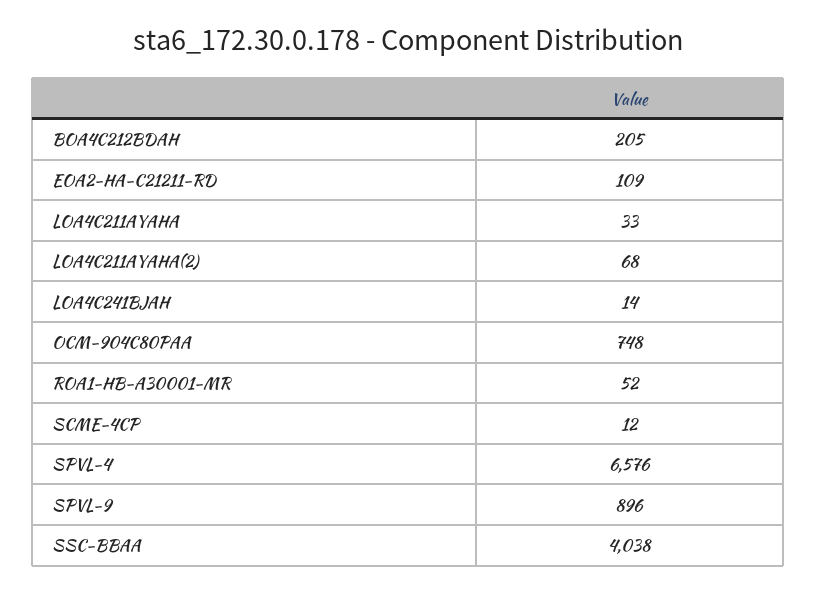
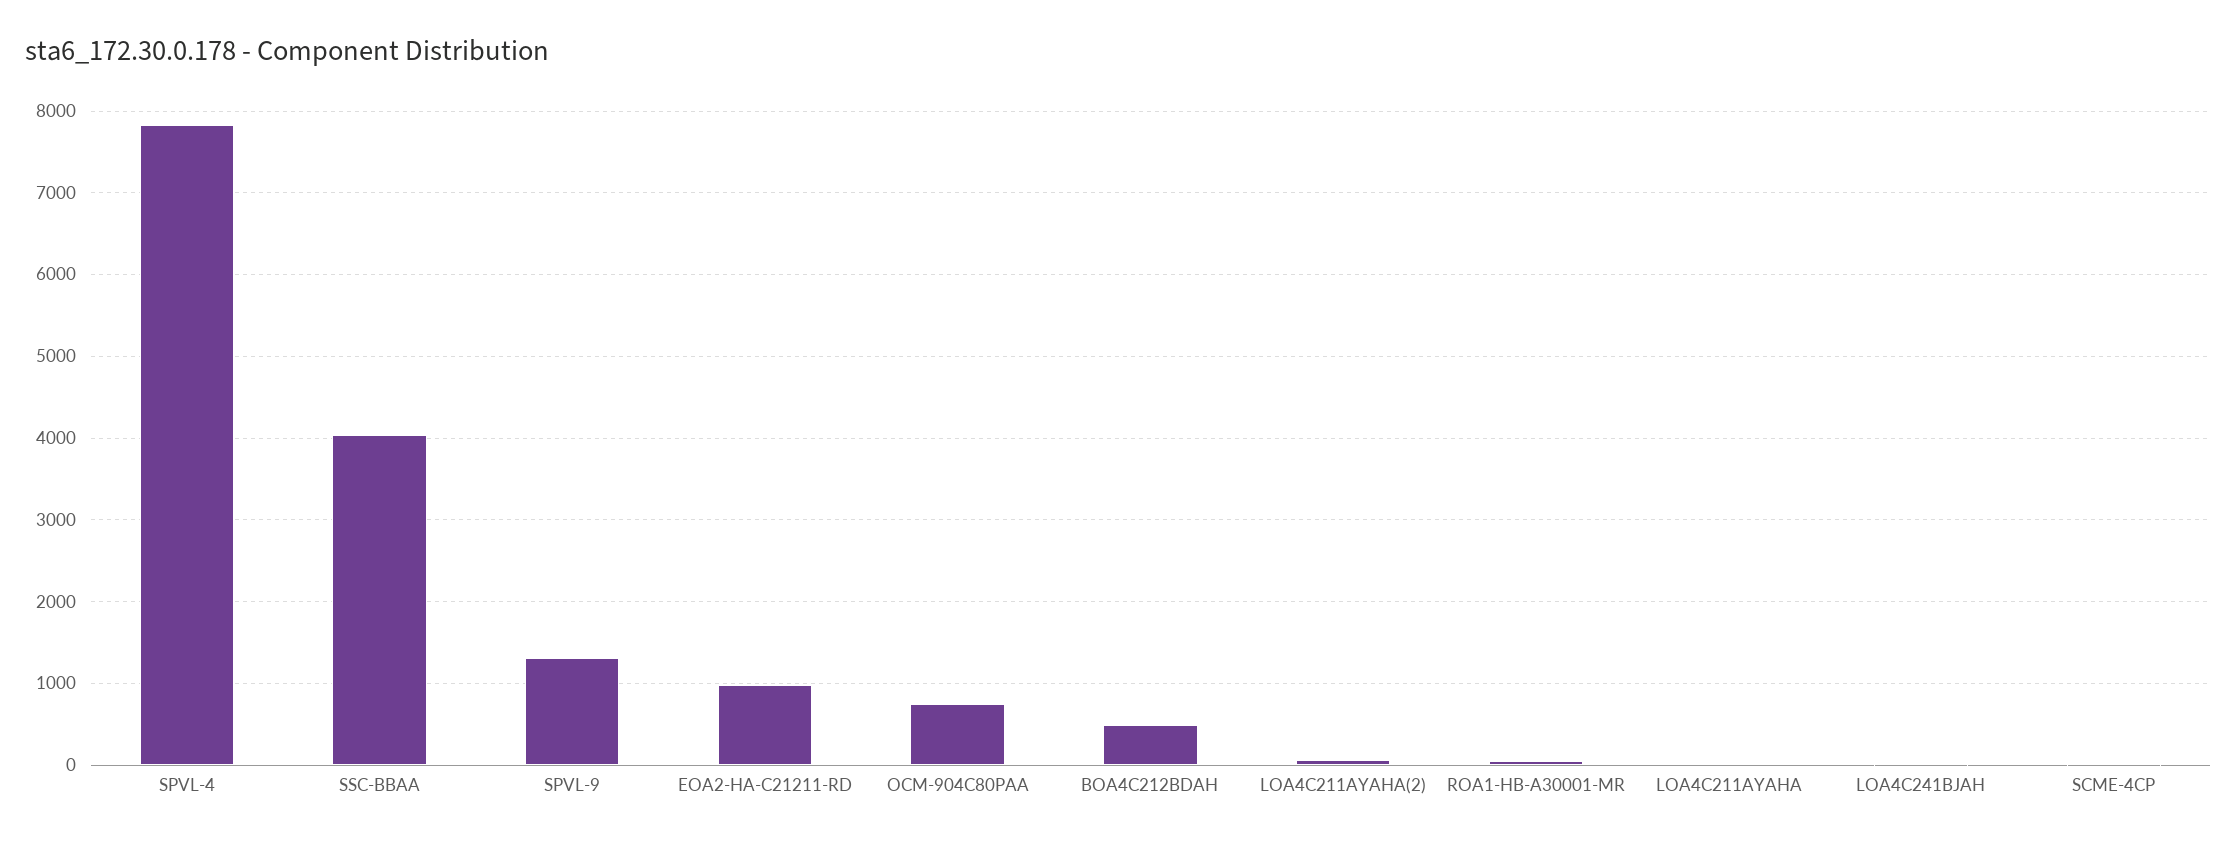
  {
-   "BOA4C212BDAH": 205,
+   "BOA4C212BDAH": 500,
-   "EOA2-HA-C21211-RD": 109,
+   "EOA2-HA-C21211-RD": 1000,
    "LOA4C211AYAHA": 33,
    "LOA4C211AYAHA(2)": 68,
    "LOA4C241BJAH": 14,
    "OCM-904C80PAA": 748,
    "ROA1-HB-A30001-MR": 52,
    "SCME-4CP": 12,
-   "SPVL-4": 6576,
+   "SPVL-4": 7800,
-   "SPVL-9": 896,
+   "SPVL-9": 1300,
    "SSC-BBAA": 4038
  }

